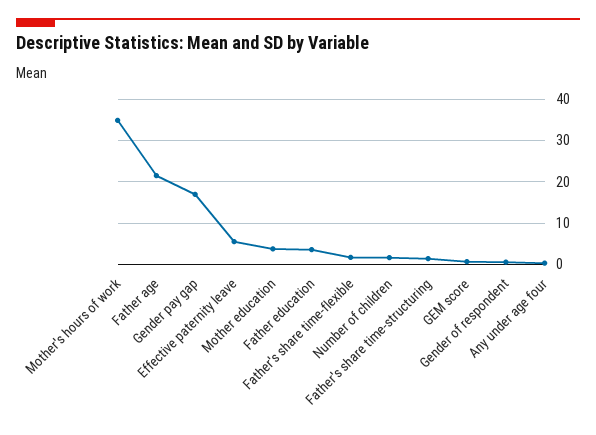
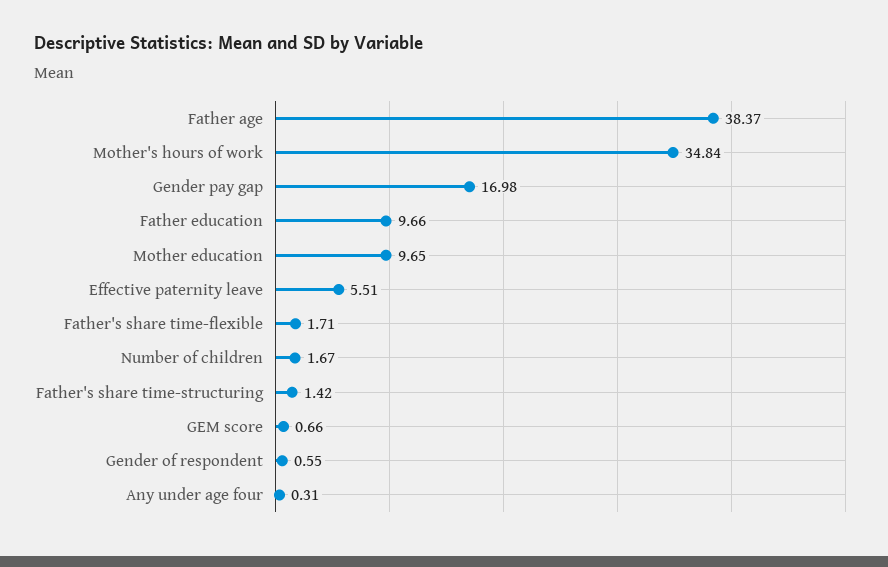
  {
    "Mother's hours of work": 34.84,
-   "Father age": 22,
+   "Father age": 38.37,
    "Gender pay gap": 16.98,
    "Effective paternity leave": 5.51,
-   "Mother education": 4,
+   "Mother education": 9.65,
-   "Father education": 4,
+   "Father education": 9.66,
    "Father's share time-flexible": 1.71,
    "Number of children": 1.67,
    "Father's share time-structuring": 1.42,
    "GEM score": 0.66,
    "Gender of respondent": 0.55,
    "Any under age four": 0.31
  }

